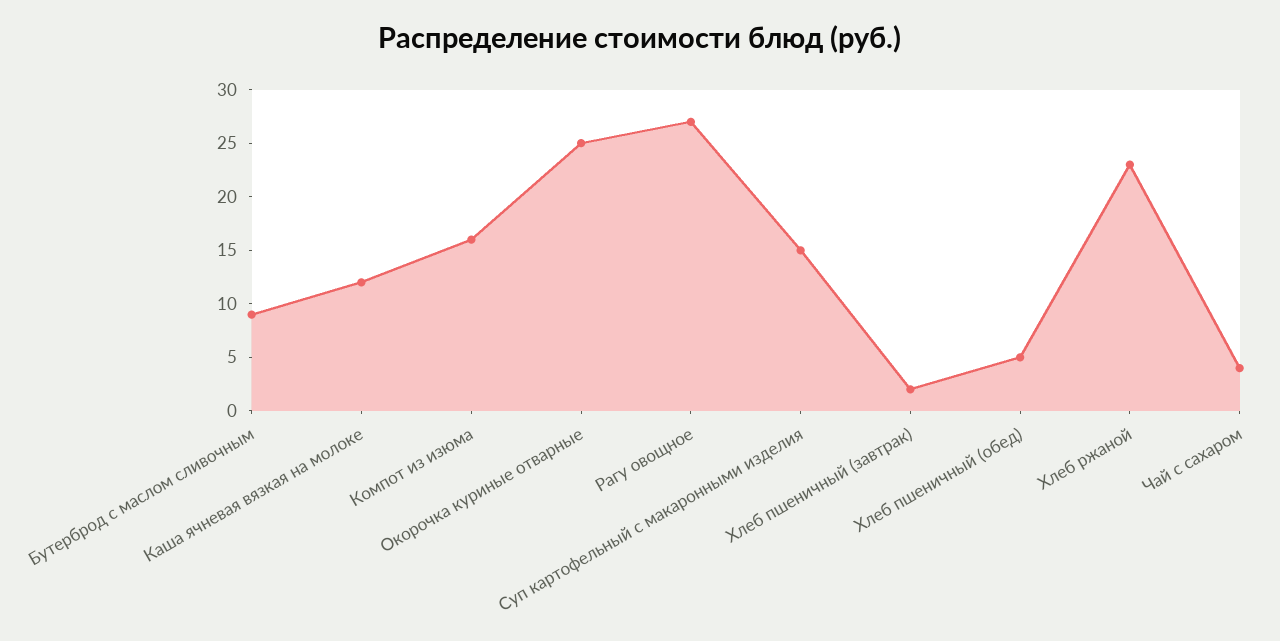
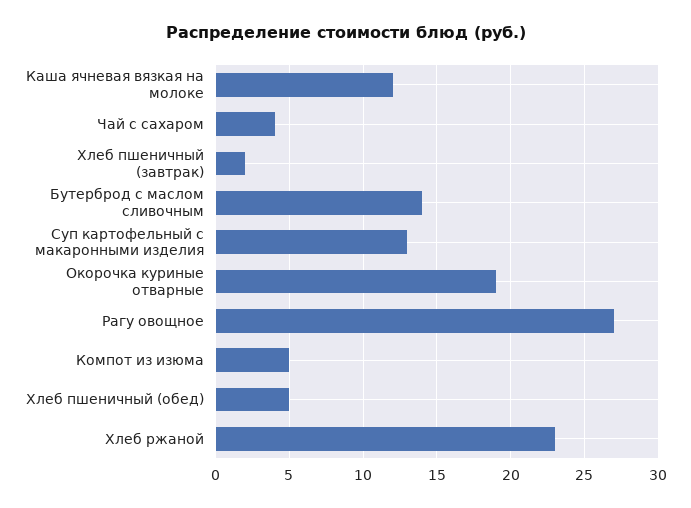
  {
-   "Бутерброд с маслом сливочным": 9,
+   "Бутерброд с маслом сливочным": 14,
    "Каша ячневая вязкая на молоке": 12,
-   "Компот из изюма": 16,
+   "Компот из изюма": 5,
-   "Окорочка куриные отварные": 25,
+   "Окорочка куриные отварные": 19,
    "Рагу овощное": 27,
-   "Суп картофельный с макаронными изделия": 15,
+   "Суп картофельный с макаронными изделия": 13,
    "Хлеб пшеничный (завтрак)": 2,
    "Хлеб пшеничный (обед)": 5,
    "Хлеб ржаной": 23,
    "Чай с сахаром": 4
  }

